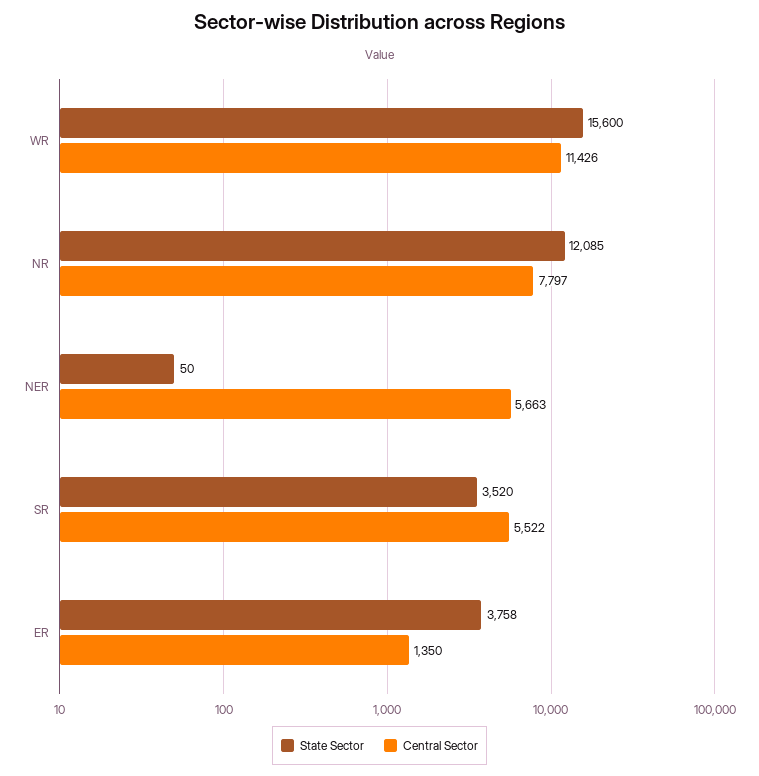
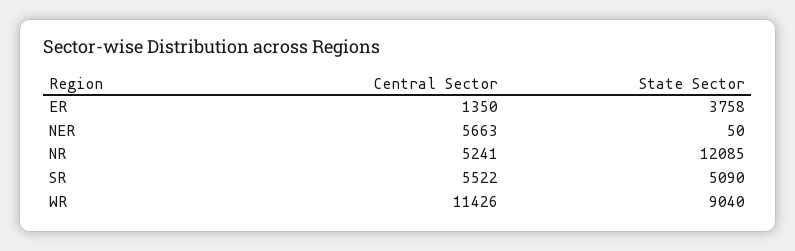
  {
    "State Sector": {
-     "WR": 15600,
+     "WR": 9040,
      "NR": 12085,
      "NER": 50,
-     "SR": 3520,
+     "SR": 5090,
      "ER": 3758
    },
    "Central Sector": {
      "WR": 11426,
-     "NR": 7797,
+     "NR": 5241,
      "NER": 5663,
      "SR": 5522,
      "ER": 1350
    }
  }

